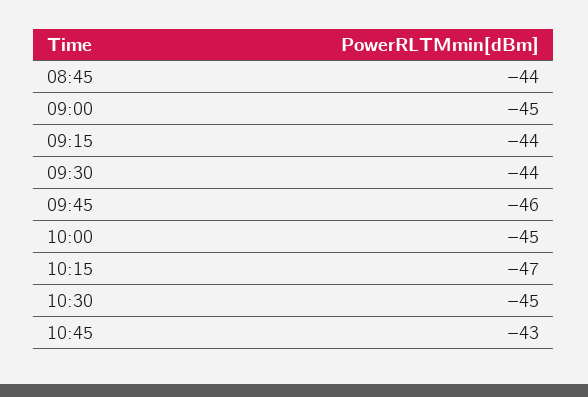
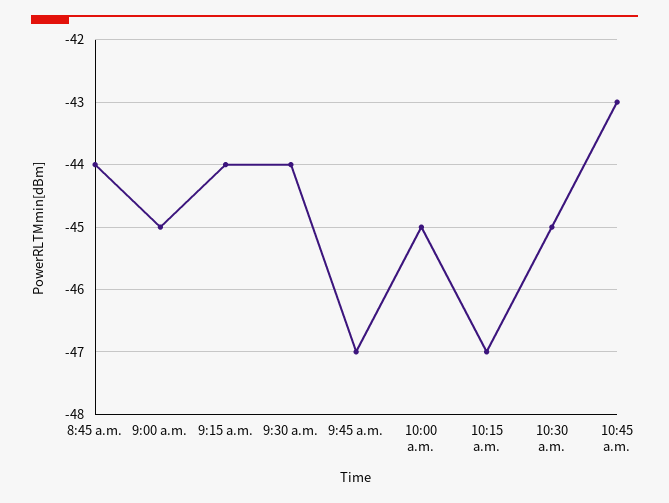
  {
    "08:45": -44,
    "09:00": -45,
    "09:15": -44,
    "09:30": -44,
-   "09:45": -46,
+   "09:45": -47,
    "10:00": -45,
    "10:15": -47,
    "10:30": -45,
    "10:45": -43
  }

